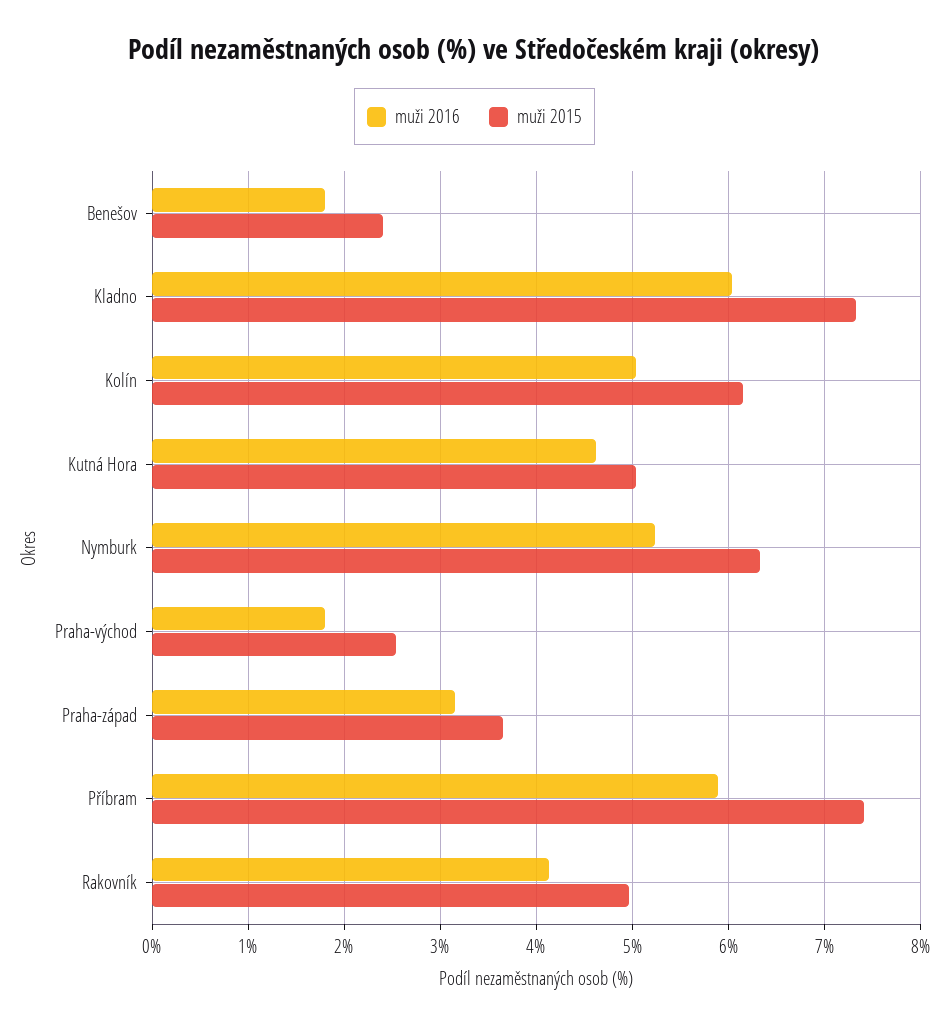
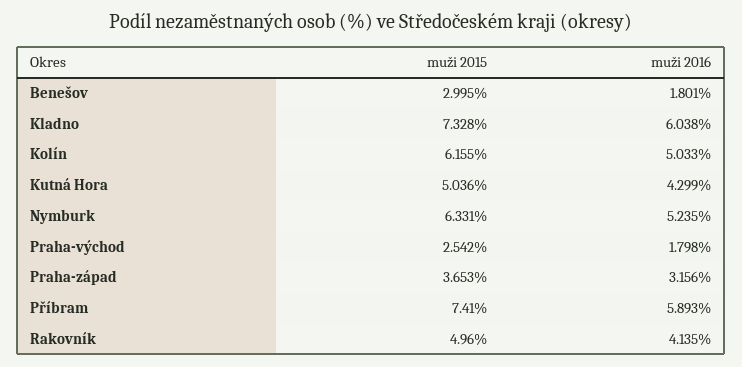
  {
    "muži 2016": {
      "Benešov": 1.801,
      "Kladno": 6.038,
      "Kolín": 5.033,
-     "Kutná Hora": 4.6,
+     "Kutná Hora": 4.299,
      "Nymburk": 5.235,
      "Praha-východ": 1.798,
      "Praha-západ": 3.156,
      "Příbram": 5.893,
      "Rakovník": 4.135
    },
    "muži 2015": {
-     "Benešov": 2.4,
+     "Benešov": 2.995,
      "Kladno": 7.328,
      "Kolín": 6.155,
      "Kutná Hora": 5.036,
      "Nymburk": 6.331,
      "Praha-východ": 2.542,
      "Praha-západ": 3.653,
      "Příbram": 7.41,
      "Rakovník": 4.96
    }
  }

